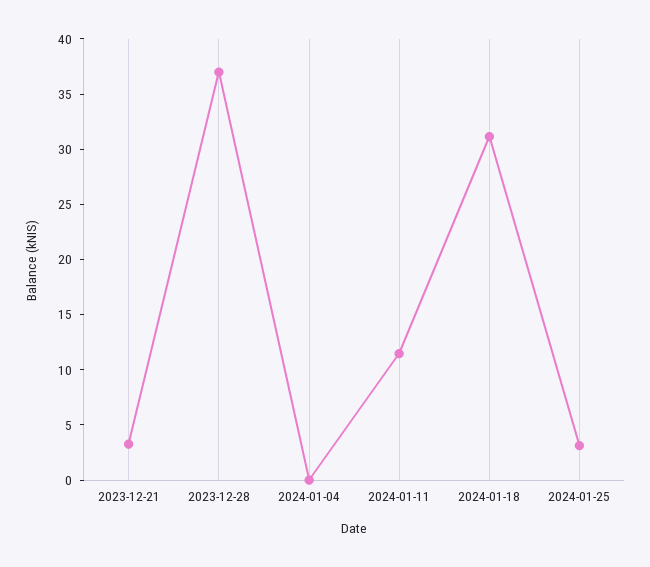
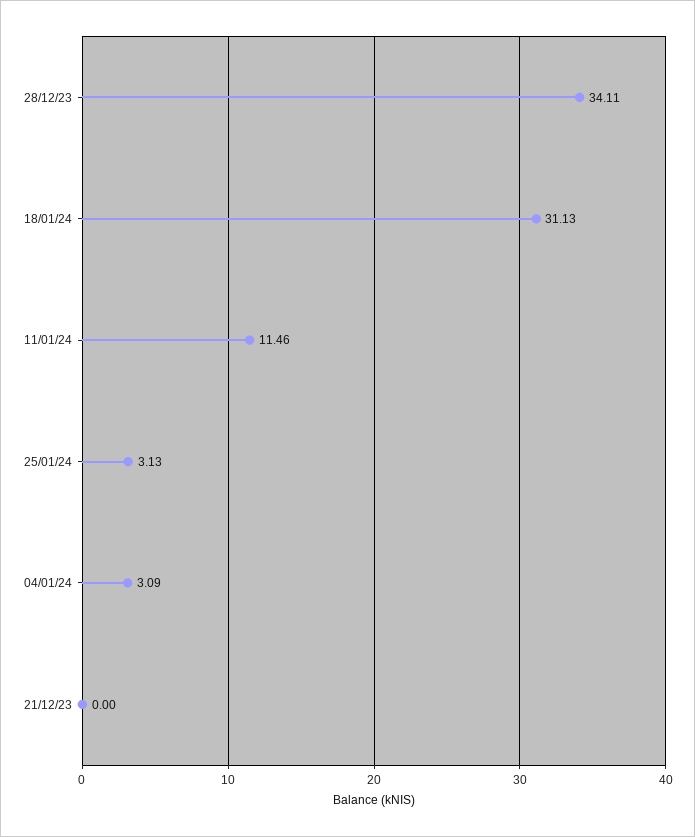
  {
-   "2023-12-21": 3,
+   "2023-12-21": 0,
-   "2023-12-28": 37,
+   "2023-12-28": 34.11,
-   "2024-01-04": 0,
+   "2024-01-04": 3.09,
    "2024-01-11": 11.46,
    "2024-01-18": 31.13,
    "2024-01-25": 3.13
  }

